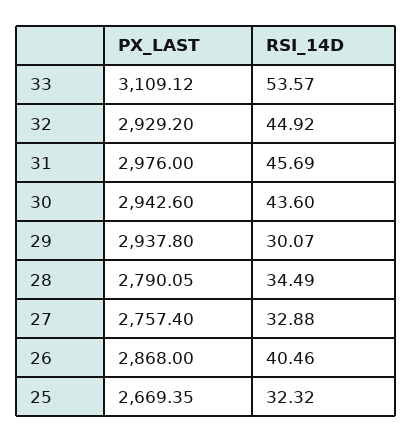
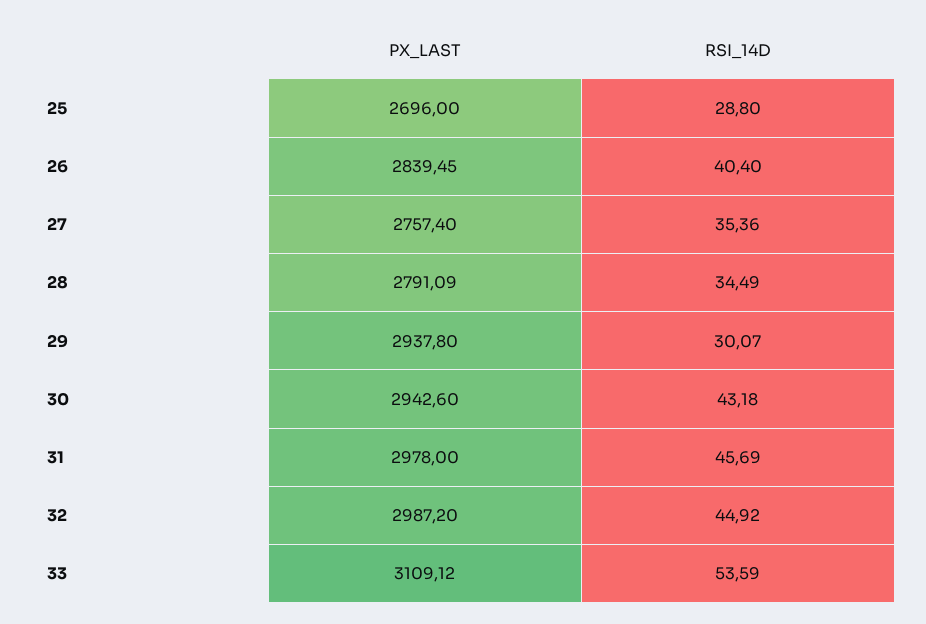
  {
    "PX_LAST": {
      "33": 3109.12,
-     "32": 2929.2,
+     "32": 2987.2,
-     "31": 2976,
+     "31": 2978,
      "30": 2942.6,
      "29": 2937.8,
-     "28": 2790.05,
+     "28": 2791.09,
      "27": 2757.4,
-     "26": 2868,
+     "26": 2839.45,
-     "25": 2669.35
+     "25": 2696
    },
    "RSI_14D": {
-     "33": 53.57,
+     "33": 53.59,
      "32": 44.92,
      "31": 45.69,
-     "30": 43.6,
+     "30": 43.18,
      "29": 30.07,
      "28": 34.49,
-     "27": 32.88,
+     "27": 35.36,
-     "26": 40.46,
+     "26": 40.4,
-     "25": 32.32
+     "25": 28.8
    }
  }

